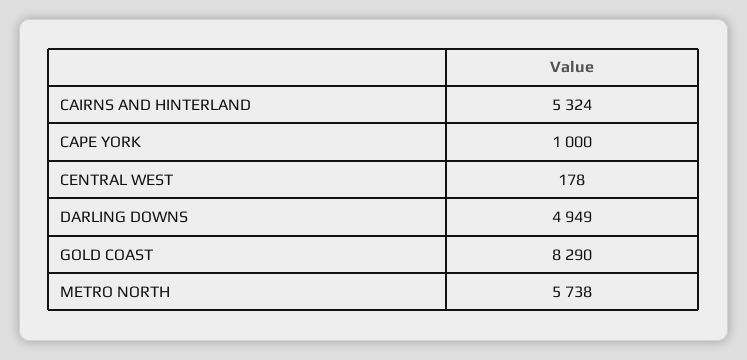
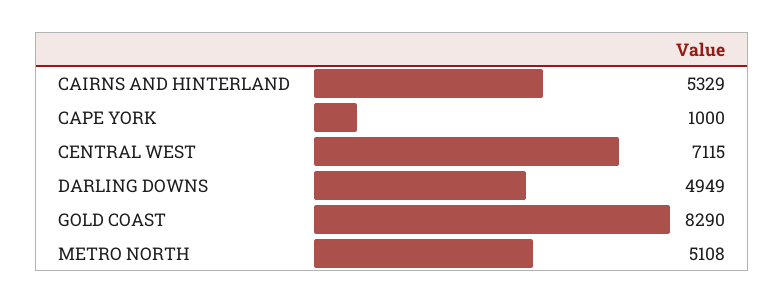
  {
-   "CAIRNS AND HINTERLAND": 5324,
+   "CAIRNS AND HINTERLAND": 5329,
    "CAPE YORK": 1000,
-   "CENTRAL WEST": 178,
+   "CENTRAL WEST": 7115,
    "DARLING DOWNS": 4949,
    "GOLD COAST": 8290,
-   "METRO NORTH": 5738
+   "METRO NORTH": 5108
  }

